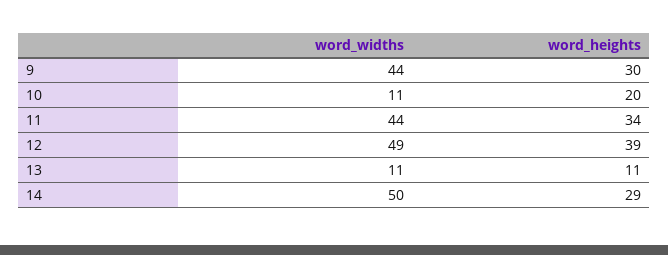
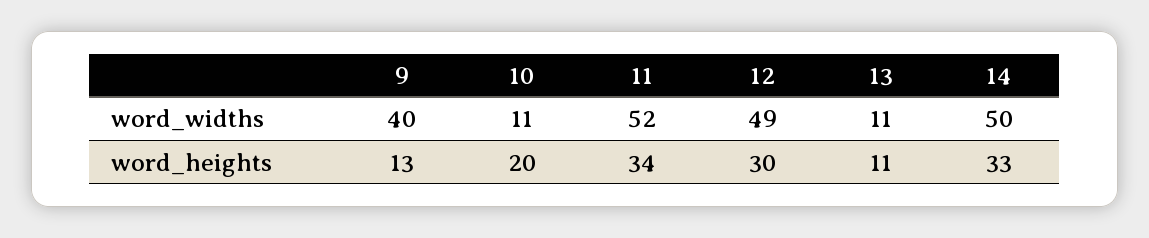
  {
    "word_widths": {
-     "9": 44,
+     "9": 40,
      "10": 11,
-     "11": 44,
+     "11": 52,
      "12": 49,
      "13": 11,
      "14": 50
    },
    "word_heights": {
-     "9": 30,
+     "9": 13,
      "10": 20,
      "11": 34,
-     "12": 39,
+     "12": 30,
      "13": 11,
-     "14": 29
+     "14": 33
    }
  }

